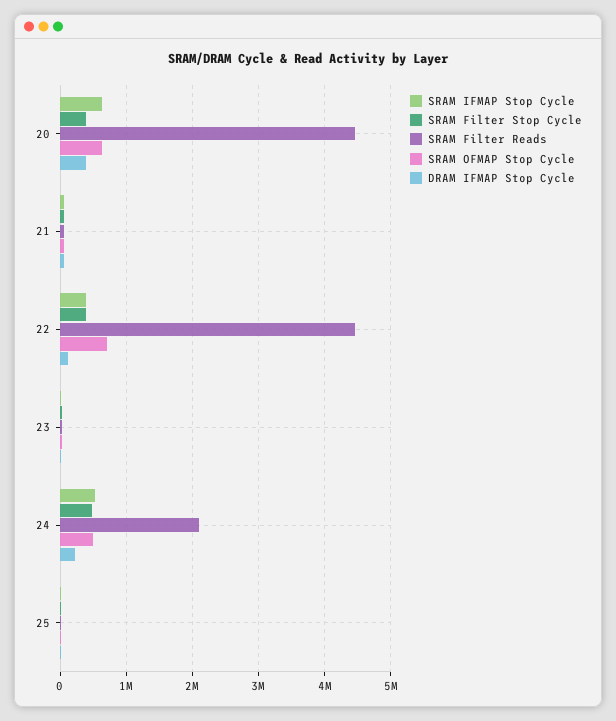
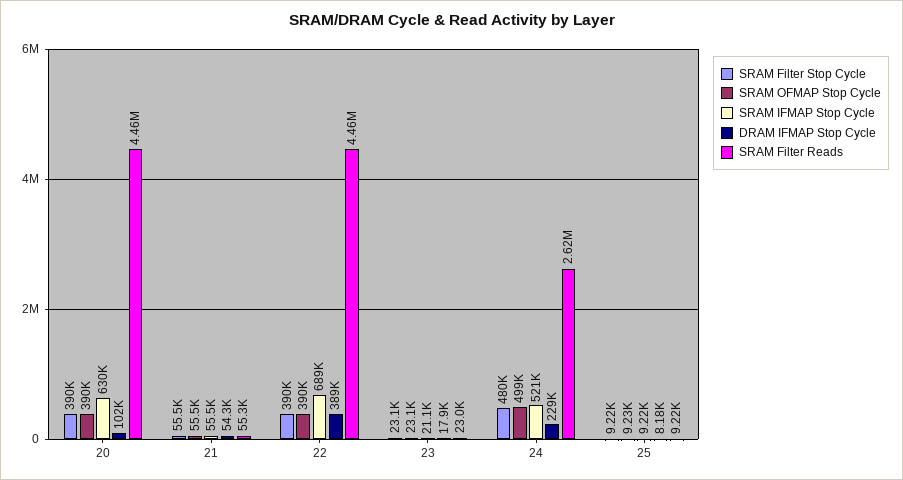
  {
    "SRAM IFMAP Stop Cycle": {
      "20": 630000,
      "21": 55500,
-     "22": 400000,
+     "22": 689000,
      "23": 21100,
      "24": 521000,
      "25": 9220
    },
    "SRAM Filter Stop Cycle": {
      "20": 390000,
      "21": 55500,
      "22": 390000,
      "23": 23100,
      "24": 480000,
      "25": 9220
    },
    "SRAM Filter Reads": {
      "20": 4460000,
      "21": 55300,
      "22": 4460000,
      "23": 23000,
-     "24": 2100000,
+     "24": 2620000,
      "25": 9220
    },
    "SRAM OFMAP Stop Cycle": {
-     "20": 600000,
+     "20": 390000,
      "21": 55500,
-     "22": 700000,
+     "22": 390000,
      "23": 23100,
      "24": 499000,
      "25": 9230
    },
    "DRAM IFMAP Stop Cycle": {
-     "20": 400000,
+     "20": 102000,
      "21": 54300,
-     "22": 100000,
+     "22": 389000,
      "23": 17900,
      "24": 229000,
      "25": 8180
    }
  }

